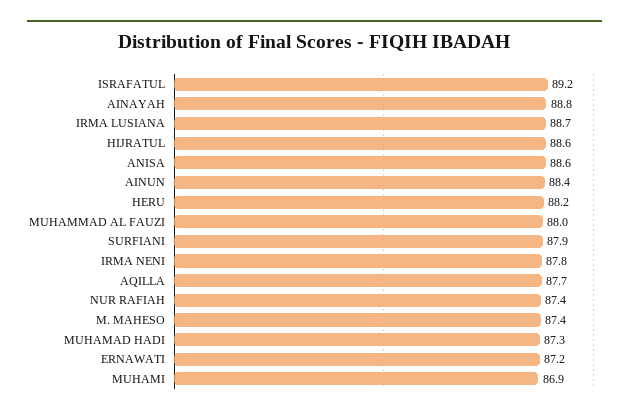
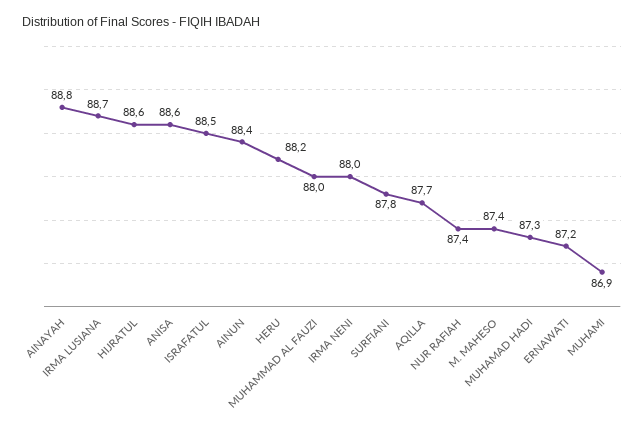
  {
-   "ISRAFATUL": 89.2,
+   "ISRAFATUL": 88.5,
    "AINAYAH": 88.8,
    "IRMA LUSIANA": 88.7,
    "HIJRATUL": 88.6,
    "ANISA": 88.6,
    "AINUN": 88.4,
    "HERU": 88.2,
    "MUHAMMAD AL FAUZI": 88,
-   "SURFIANI": 87.9,
+   "SURFIANI": 87.8,
-   "IRMA NENI": 87.8,
+   "IRMA NENI": 88,
    "AQILLA": 87.7,
    "NUR RAFIAH": 87.4,
    "M. MAHESO": 87.4,
    "MUHAMAD HADI": 87.3,
    "ERNAWATI": 87.2,
    "MUHAMI": 86.9
  }

